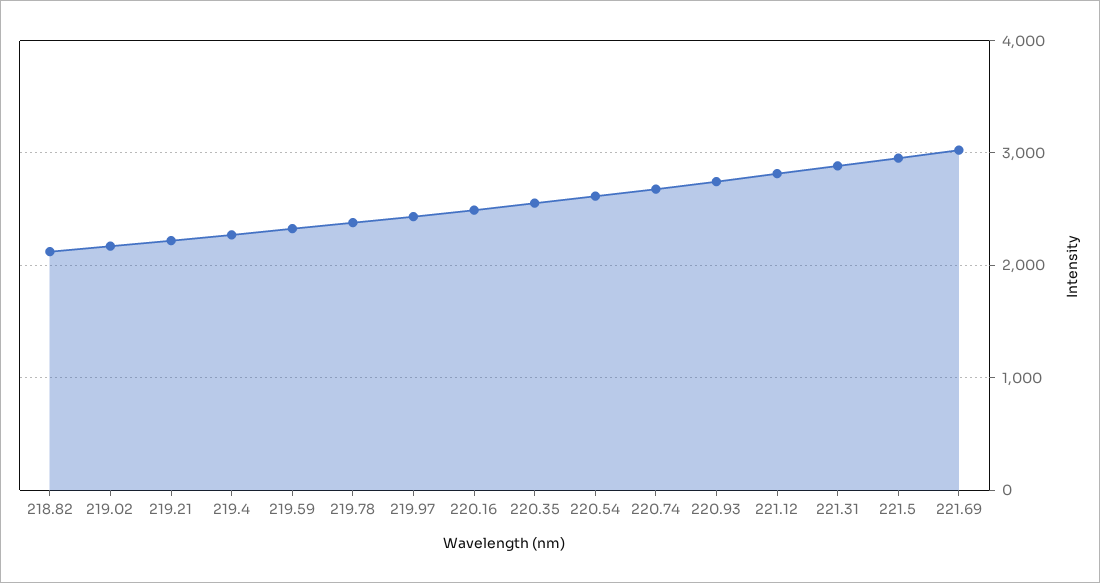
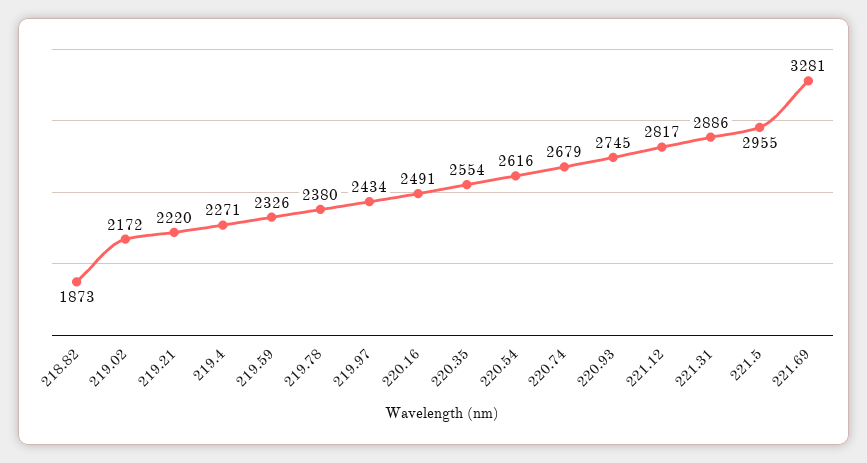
  {
-   "218.82": 2100,
+   "218.82": 1873,
    "219.02": 2172,
    "219.21": 2220,
    "219.4": 2271,
    "219.59": 2326,
    "219.78": 2380,
    "219.97": 2434,
    "220.16": 2491,
    "220.35": 2554,
    "220.54": 2616,
    "220.74": 2679,
    "220.93": 2745,
    "221.12": 2817,
    "221.31": 2886,
    "221.5": 2955,
-   "221.69": 3000
+   "221.69": 3281
  }

